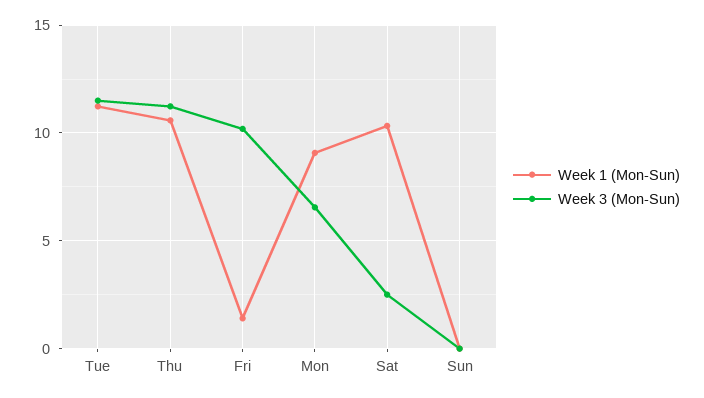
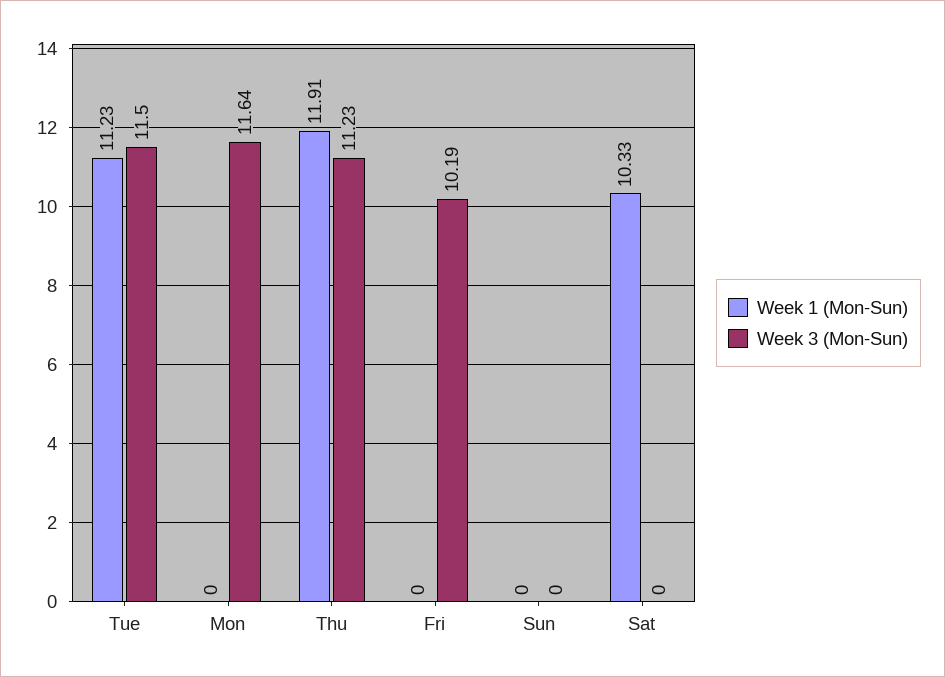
  {
    "Week 1 (Mon-Sun)": {
      "Tue": 11.23,
-     "Thu": 10.5,
+     "Thu": 11.91,
-     "Fri": 1.5,
+     "Fri": 0,
-     "Mon": 9,
+     "Mon": 0,
      "Sat": 10.33,
      "Sun": 0
    },
    "Week 3 (Mon-Sun)": {
      "Tue": 11.5,
      "Thu": 11.23,
      "Fri": 10.19,
-     "Mon": 6.5,
+     "Mon": 11.64,
-     "Sat": 2.5,
+     "Sat": 0,
      "Sun": 0
    }
  }

